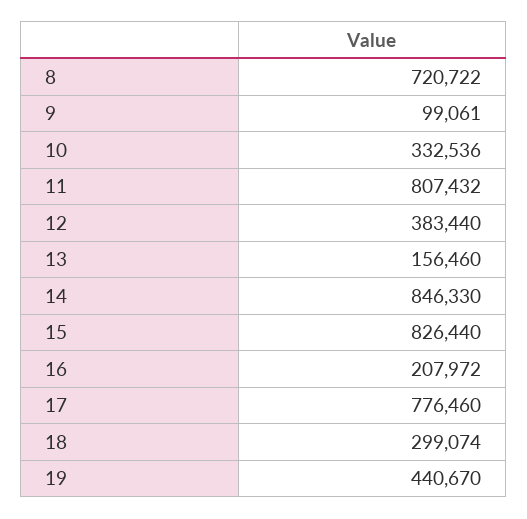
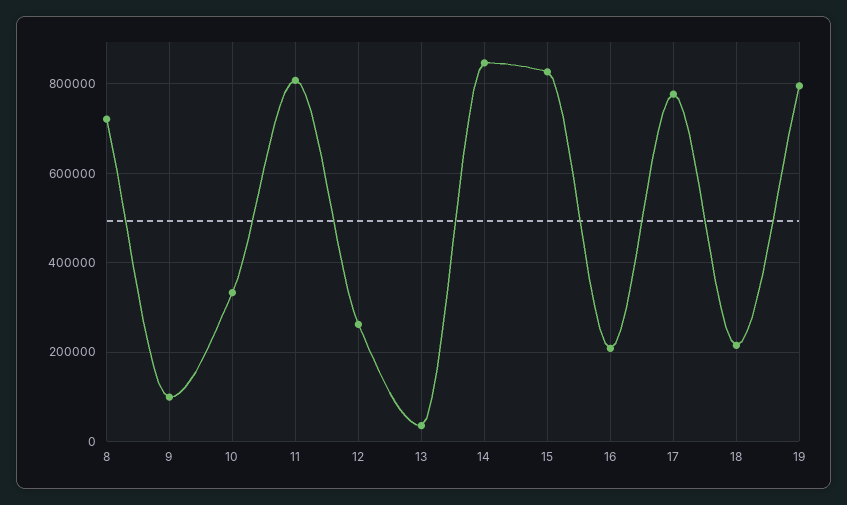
  {
    "8": 720722,
    "9": 99061,
    "10": 332536,
    "11": 807432,
-   "12": 383440,
+   "12": 260000,
-   "13": 156460,
+   "13": 40000,
    "14": 846330,
    "15": 826440,
    "16": 207972,
    "17": 776460,
-   "18": 299074,
+   "18": 220000,
-   "19": 440670
+   "19": 800000
  }

